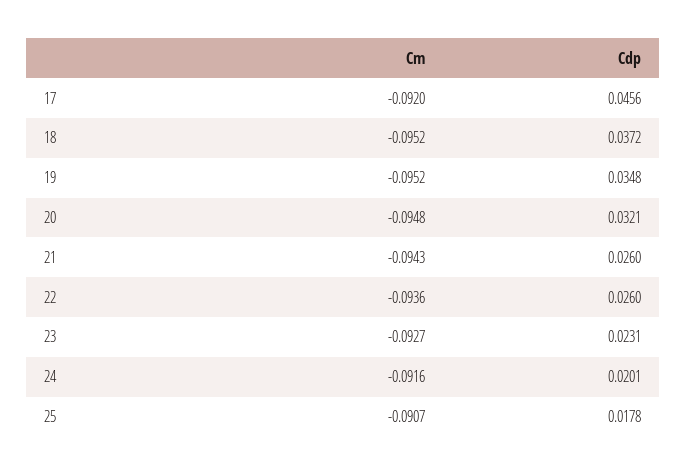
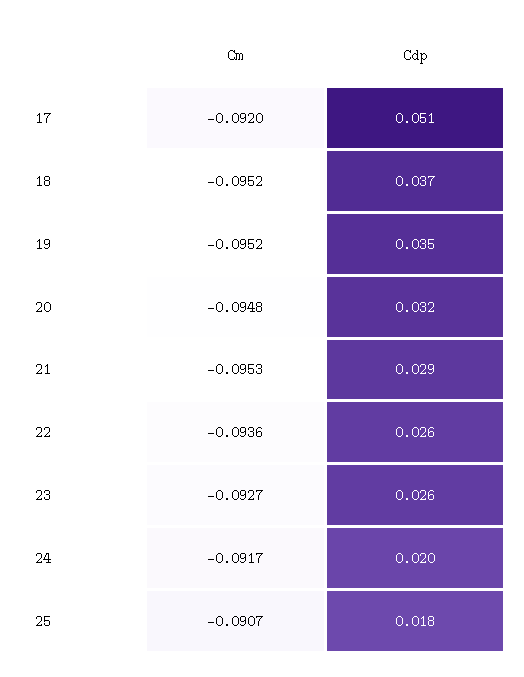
  {
    "Cm": {
      "17": -0.092,
      "18": -0.0952,
      "19": -0.0952,
      "20": -0.0948,
-     "21": -0.0943,
+     "21": -0.0953,
      "22": -0.0936,
      "23": -0.0927,
-     "24": -0.0916,
+     "24": -0.0917,
      "25": -0.0907
    },
    "Cdp": {
-     "17": 0.0456,
+     "17": 0.051,
      "18": 0.0372,
      "19": 0.0348,
      "20": 0.0321,
-     "21": 0.026,
+     "21": 0.029,
      "22": 0.026,
-     "23": 0.0231,
+     "23": 0.026,
      "24": 0.0201,
      "25": 0.0178
    }
  }

